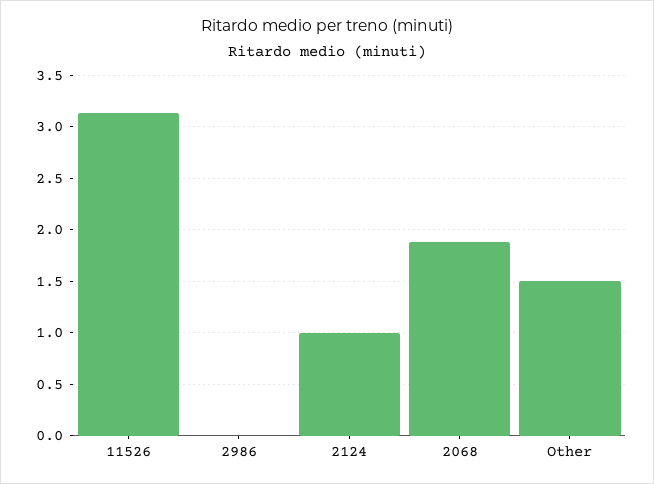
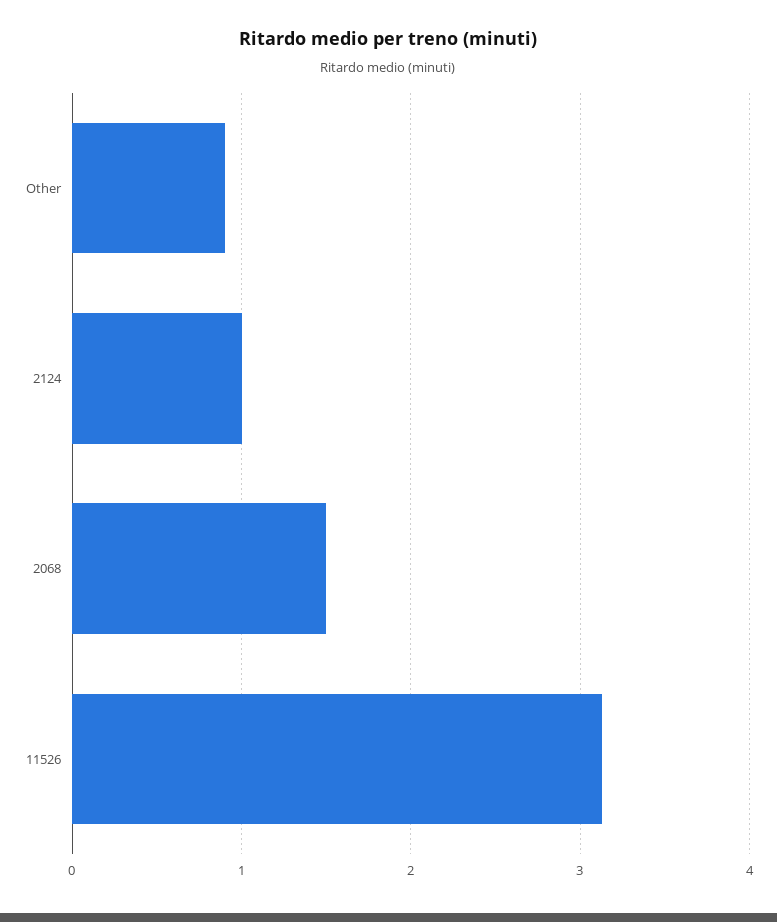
  {
    "11526": 3.1,
-   "2986": 0,
    "2124": 1,
-   "2068": 1.9,
+   "2068": 1.5,
-   "Other": 1.5
+   "Other": 0.9
  }

